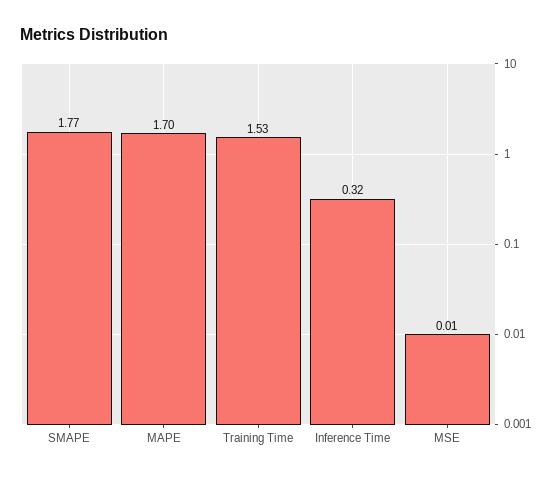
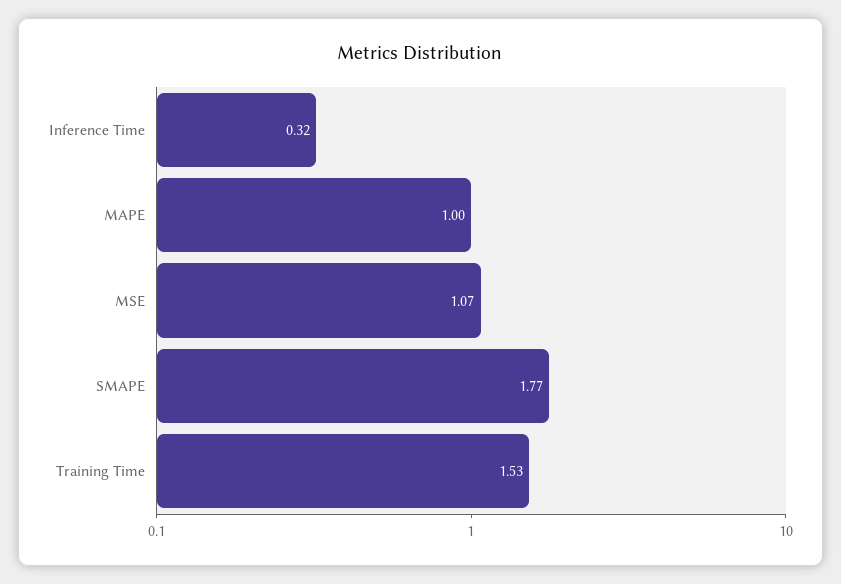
  {
    "SMAPE": 1.77,
-   "MAPE": 1.7,
+   "MAPE": 1,
    "Training Time": 1.53,
    "Inference Time": 0.32,
-   "MSE": 0.01
+   "MSE": 1.07
  }

